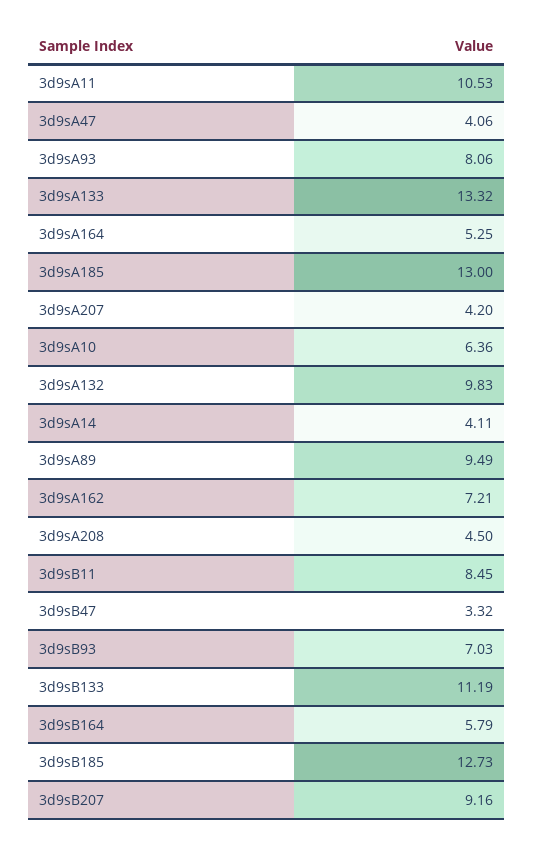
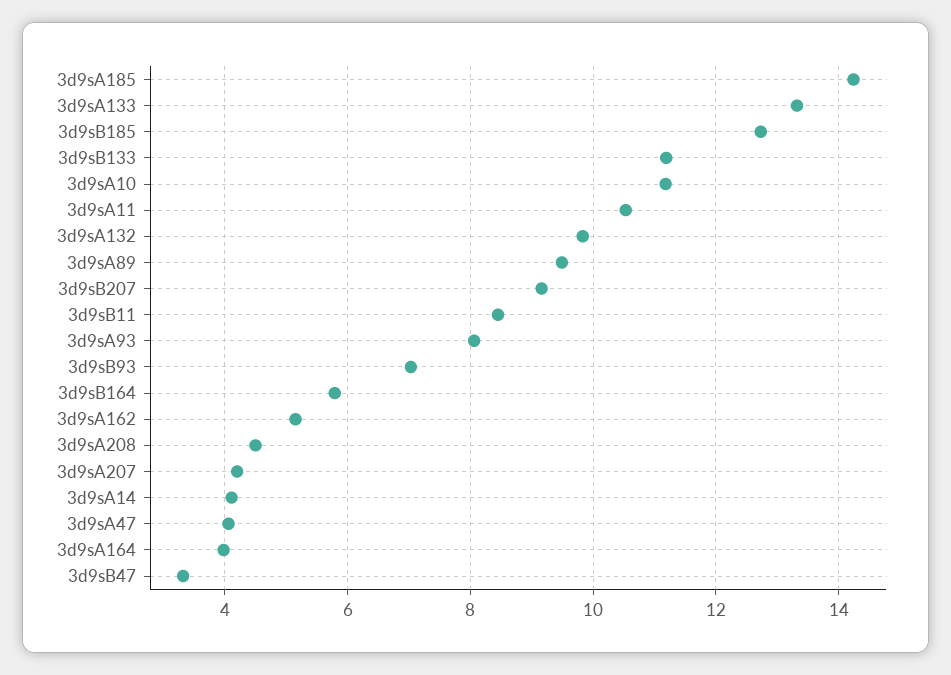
  {
    "3d9sA11": 10.53,
    "3d9sA47": 4.06,
    "3d9sA93": 8.06,
    "3d9sA133": 13.32,
-   "3d9sA164": 5.25,
+   "3d9sA164": 4,
-   "3d9sA185": 13,
+   "3d9sA185": 14.2,
    "3d9sA207": 4.2,
-   "3d9sA10": 6.36,
+   "3d9sA10": 11.2,
    "3d9sA132": 9.83,
    "3d9sA14": 4.11,
    "3d9sA89": 9.49,
-   "3d9sA162": 7.21,
+   "3d9sA162": 5.2,
    "3d9sA208": 4.5,
    "3d9sB11": 8.45,
    "3d9sB47": 3.32,
    "3d9sB93": 7.03,
    "3d9sB133": 11.19,
    "3d9sB164": 5.79,
    "3d9sB185": 12.73,
    "3d9sB207": 9.16
  }

